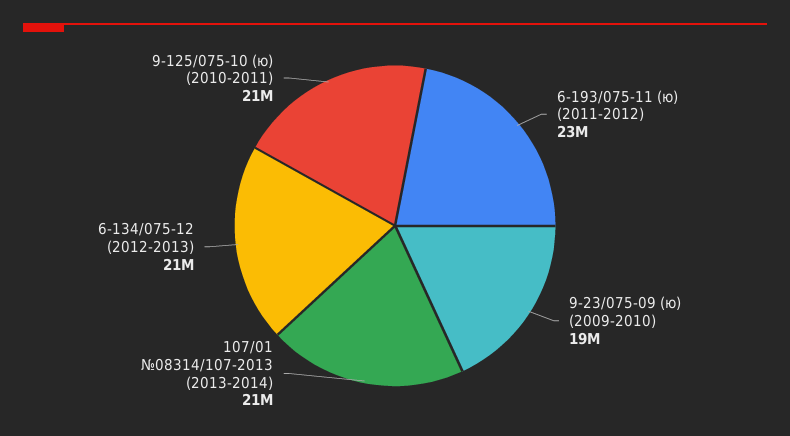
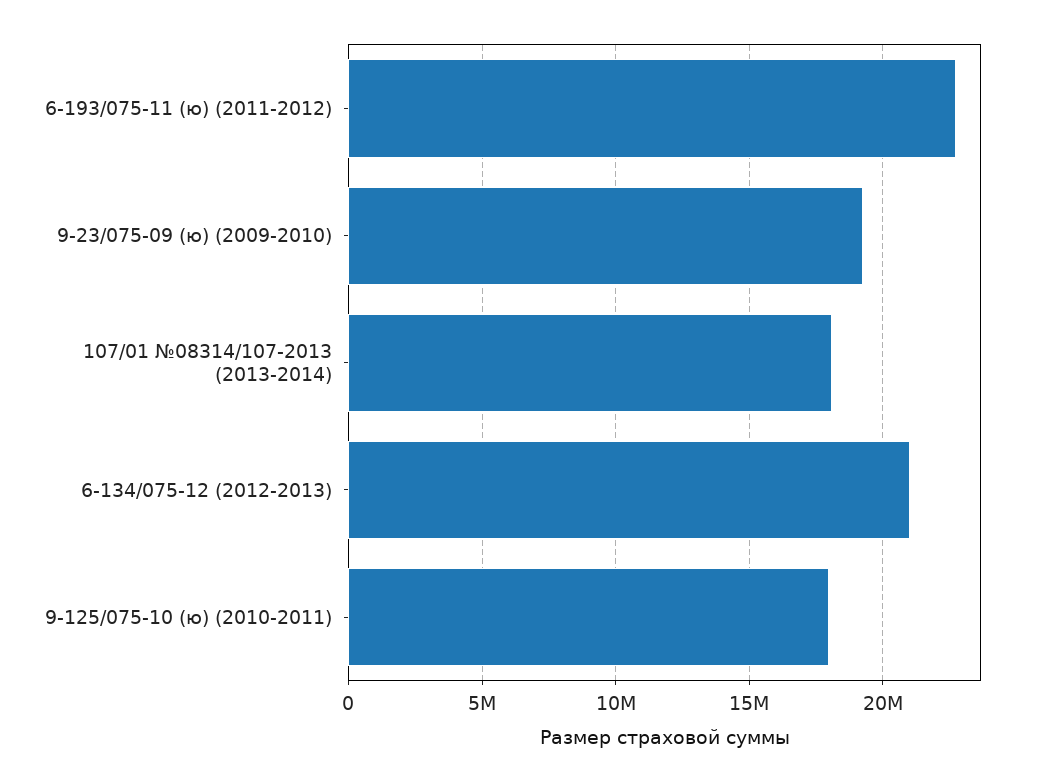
  {
    "6-193/075-11 (ю) (2011-2012)": 23000000,
    "9-23/075-09 (ю) (2009-2010)": 19000000,
-   "107/01 №08314/107-2013 (2013-2014)": 21000000,
+   "107/01 №08314/107-2013 (2013-2014)": 18000000,
    "6-134/075-12 (2012-2013)": 21000000,
-   "9-125/075-10 (ю) (2010-2011)": 21000000
+   "9-125/075-10 (ю) (2010-2011)": 18000000
  }

